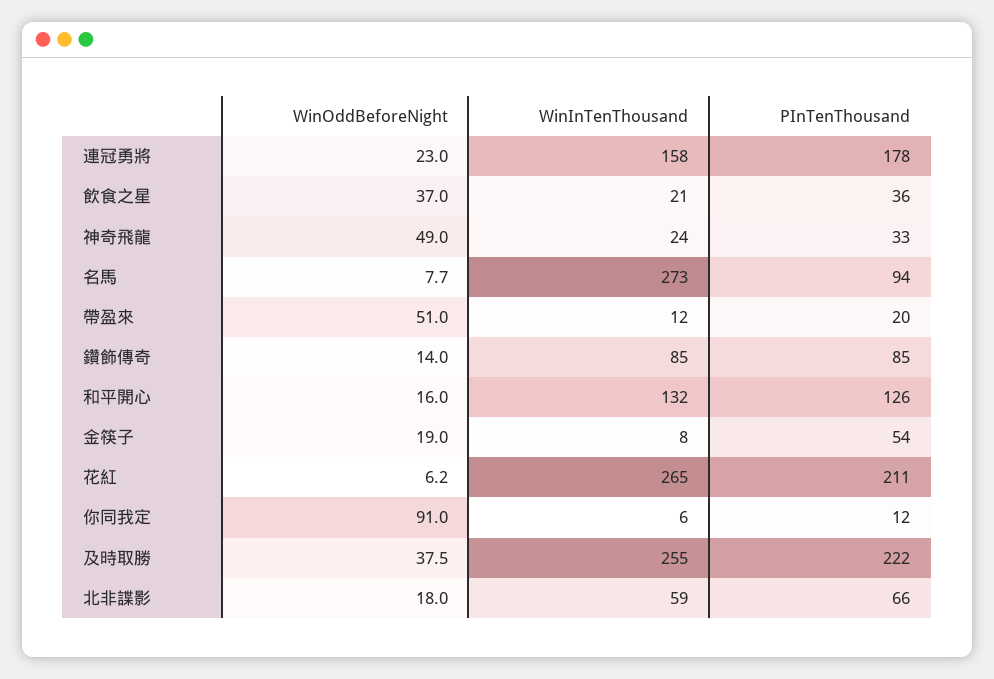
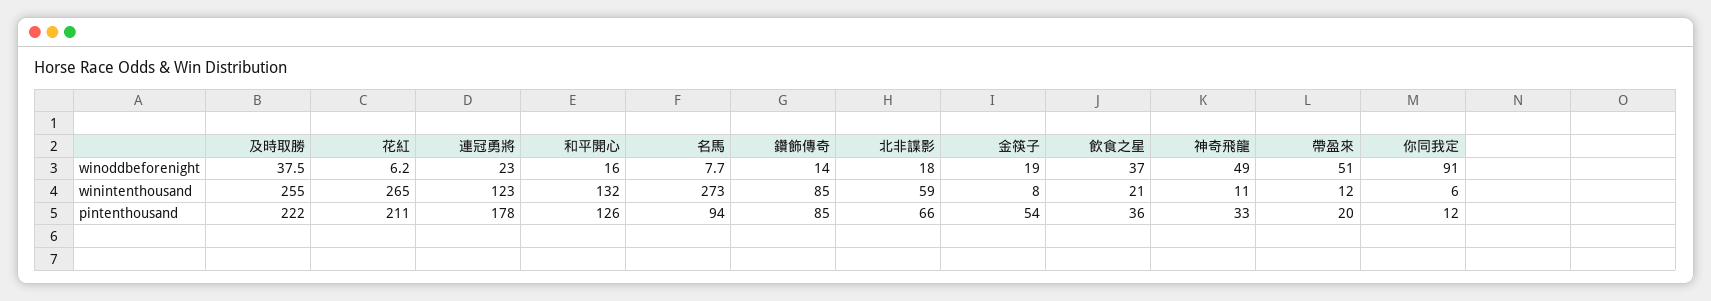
  {
    "WinOddBeforeNight": {
      "連冠勇將": 23,
      "飲食之星": 37,
      "神奇飛龍": 49,
      "名馬": 7.7,
      "帶盈來": 51,
      "鑽飾傳奇": 14,
      "和平開心": 16,
      "金筷子": 19,
      "花紅": 6.2,
      "你同我定": 91,
      "及時取勝": 37.5,
      "北非諜影": 18
    },
    "WinInTenThousand": {
-     "連冠勇將": 158,
+     "連冠勇將": 123,
      "飲食之星": 21,
-     "神奇飛龍": 24,
+     "神奇飛龍": 11,
      "名馬": 273,
      "帶盈來": 12,
      "鑽飾傳奇": 85,
      "和平開心": 132,
      "金筷子": 8,
      "花紅": 265,
      "你同我定": 6,
      "及時取勝": 255,
      "北非諜影": 59
    },
    "PInTenThousand": {
      "連冠勇將": 178,
      "飲食之星": 36,
      "神奇飛龍": 33,
      "名馬": 94,
      "帶盈來": 20,
      "鑽飾傳奇": 85,
      "和平開心": 126,
      "金筷子": 54,
      "花紅": 211,
      "你同我定": 12,
      "及時取勝": 222,
      "北非諜影": 66
    }
  }

